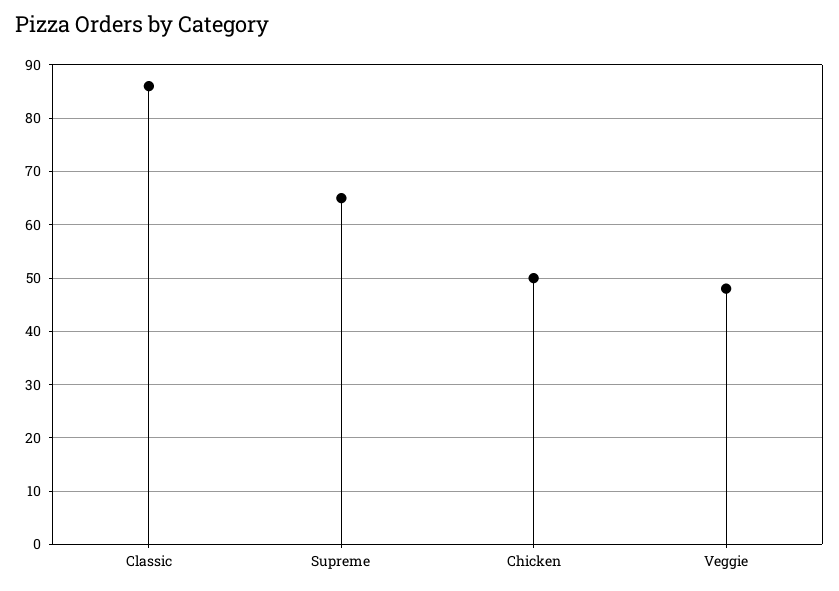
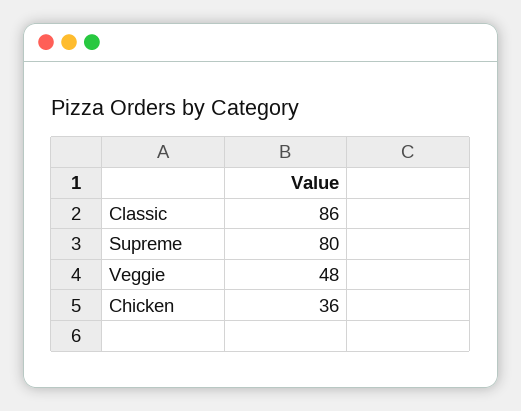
  {
    "Classic": 86,
-   "Supreme": 65,
+   "Supreme": 80,
-   "Chicken": 50,
+   "Chicken": 36,
    "Veggie": 48
  }

